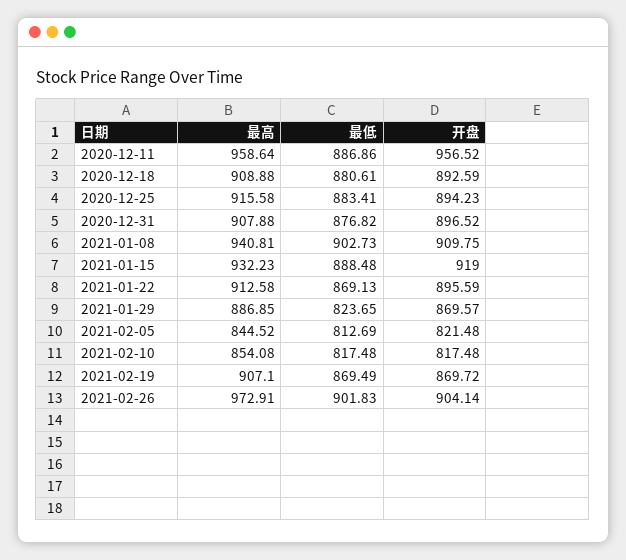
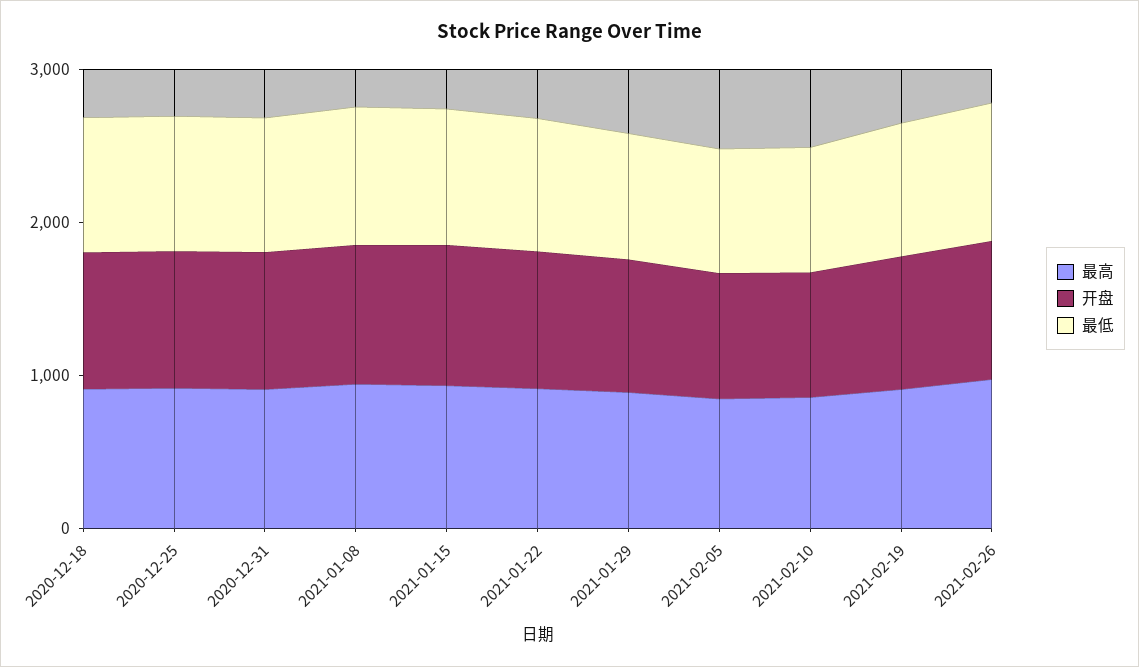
  {
    "最高": {
-     "2020-12-11": 958.64,
      "2020-12-18": 908.88,
      "2020-12-25": 915.58,
      "2020-12-31": 907.88,
      "2021-01-08": 940.81,
      "2021-01-15": 932.23,
      "2021-01-22": 912.58,
      "2021-01-29": 886.85,
      "2021-02-05": 844.52,
      "2021-02-10": 854.08,
      "2021-02-19": 907.1,
      "2021-02-26": 972.91
    },
    "最低": {
-     "2020-12-11": 886.86,
      "2020-12-18": 880.61,
      "2020-12-25": 883.41,
      "2020-12-31": 876.82,
      "2021-01-08": 902.73,
      "2021-01-15": 888.48,
      "2021-01-22": 869.13,
      "2021-01-29": 823.65,
      "2021-02-05": 812.69,
      "2021-02-10": 817.48,
      "2021-02-19": 869.49,
      "2021-02-26": 901.83
    },
    "开盘": {
-     "2020-12-11": 956.52,
      "2020-12-18": 892.59,
      "2020-12-25": 894.23,
      "2020-12-31": 896.52,
      "2021-01-08": 909.75,
      "2021-01-15": 919,
      "2021-01-22": 895.59,
      "2021-01-29": 869.57,
      "2021-02-05": 821.48,
      "2021-02-10": 817.48,
      "2021-02-19": 869.72,
      "2021-02-26": 904.14
    }
  }

